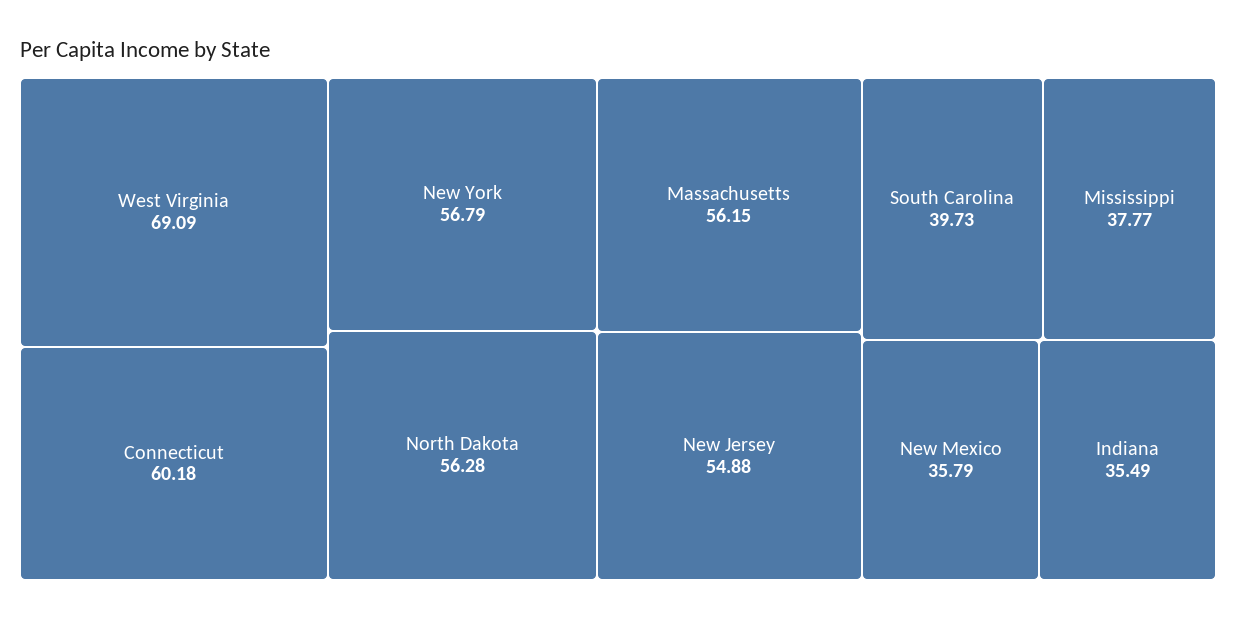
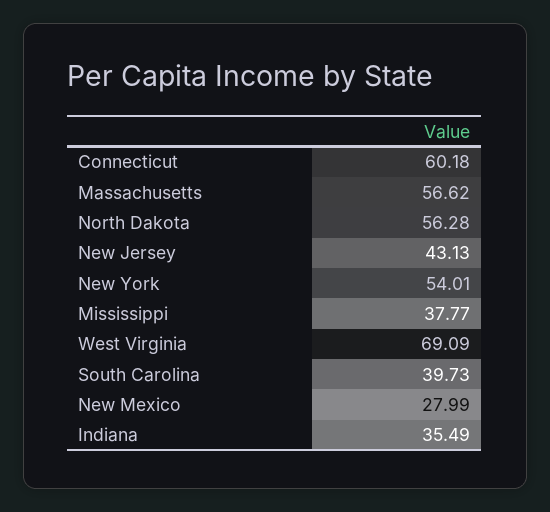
  {
    "West Virginia": 69.09,
    "Connecticut": 60.18,
-   "New York": 56.79,
+   "New York": 54.01,
    "North Dakota": 56.28,
-   "Massachusetts": 56.15,
+   "Massachusetts": 56.62,
-   "New Jersey": 54.88,
+   "New Jersey": 43.13,
    "South Carolina": 39.73,
    "Mississippi": 37.77,
-   "New Mexico": 35.79,
+   "New Mexico": 27.99,
    "Indiana": 35.49
  }

